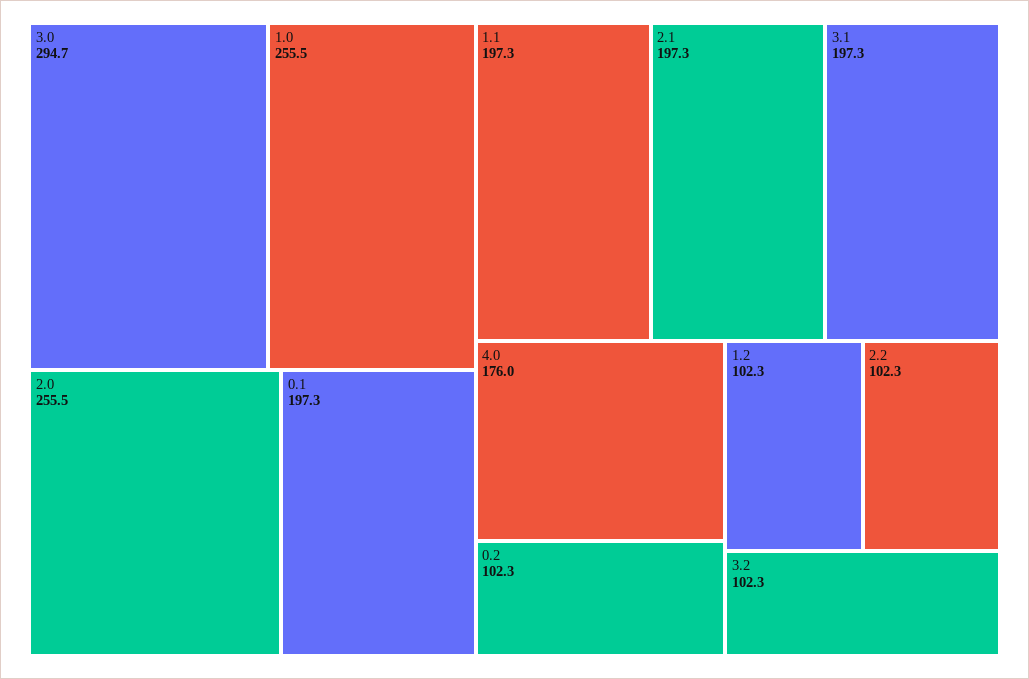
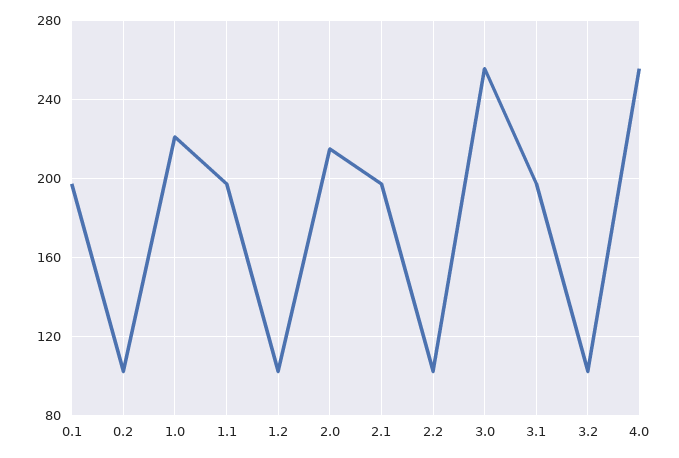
  {
-   "3.0": 294.7,
+   "3.0": 255,
-   "1.0": 255.5,
+   "1.0": 220,
-   "2.0": 255.5,
+   "2.0": 215,
    "0.1": 197.3,
    "1.1": 197.3,
    "2.1": 197.3,
    "3.1": 197.3,
-   "4.0": 176,
+   "4.0": 255,
    "0.2": 102.3,
    "1.2": 102.3,
    "2.2": 102.3,
    "3.2": 102.3
  }

